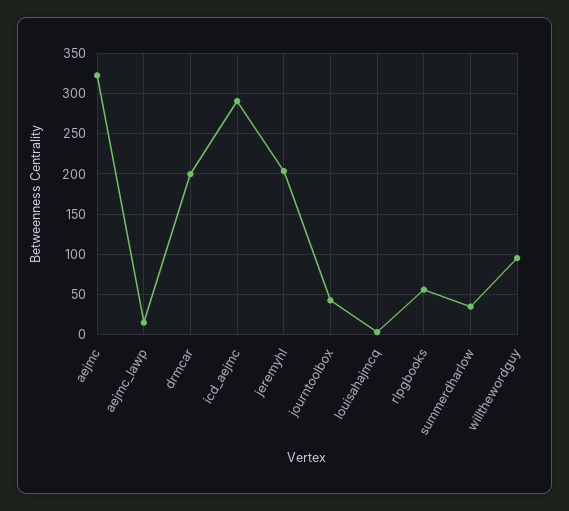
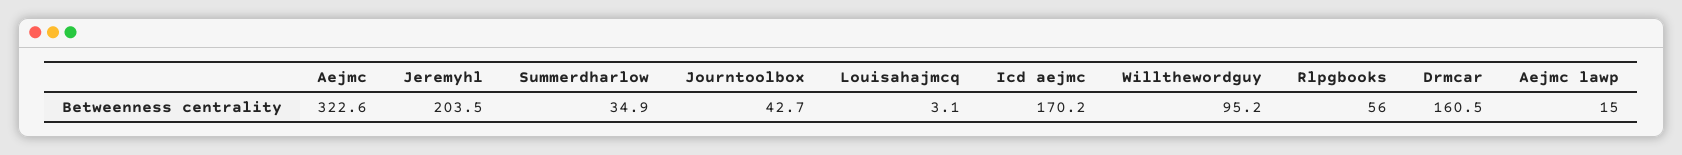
  {
    "aejmc": 322.6,
    "aejmc_lawp": 15,
-   "drmcar": 200,
+   "drmcar": 160.5,
-   "icd_aejmc": 290,
+   "icd_aejmc": 170.2,
    "jeremyhl": 203.5,
    "journtoolbox": 42.7,
    "louisahajmcq": 3.1,
    "rlpgbooks": 56,
    "summerdharlow": 34.9,
    "willthewordguy": 95.2
  }

